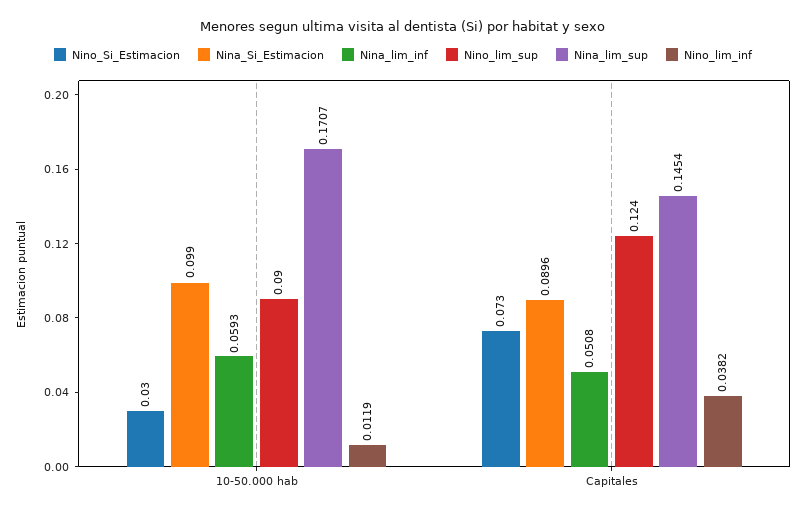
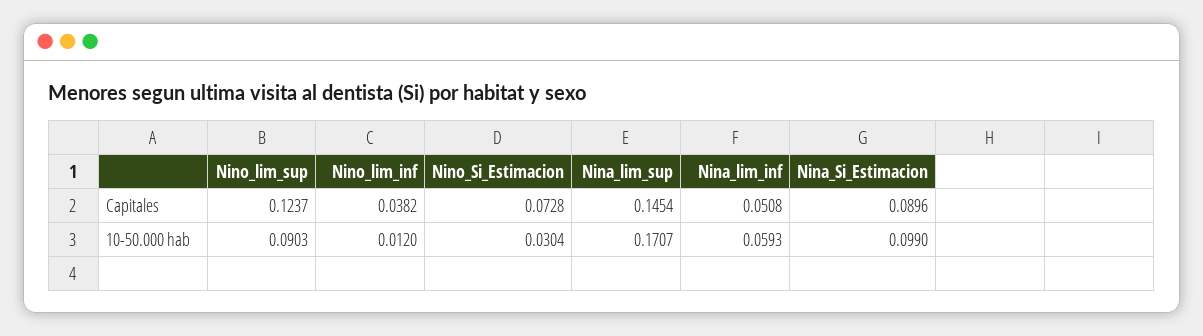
  {
    "Nino_Si_Estimacion": {
      "10-50.000 hab": 0.0304,
      "Capitales": 0.0728
    },
    "Nina_Si_Estimacion": {
      "10-50.000 hab": 0.099,
      "Capitales": 0.0896
    },
    "Nina_lim_inf": {
      "10-50.000 hab": 0.0593,
      "Capitales": 0.0508
    },
    "Nino_lim_sup": {
      "10-50.000 hab": 0.0903,
      "Capitales": 0.1237
    },
    "Nina_lim_sup": {
      "10-50.000 hab": 0.1707,
      "Capitales": 0.1454
    },
    "Nino_lim_inf": {
-     "10-50.000 hab": 0.0119,
+     "10-50.000 hab": 0.012,
      "Capitales": 0.0382
    }
  }

